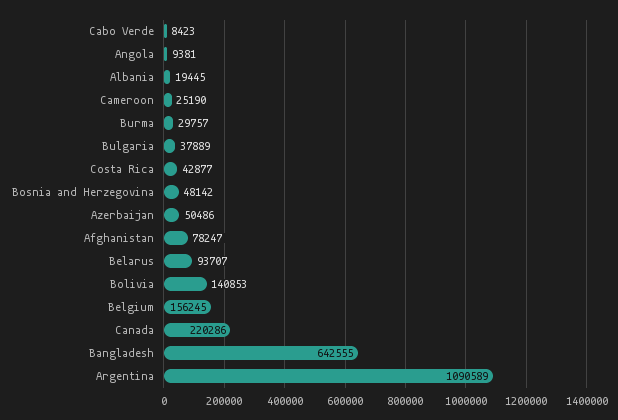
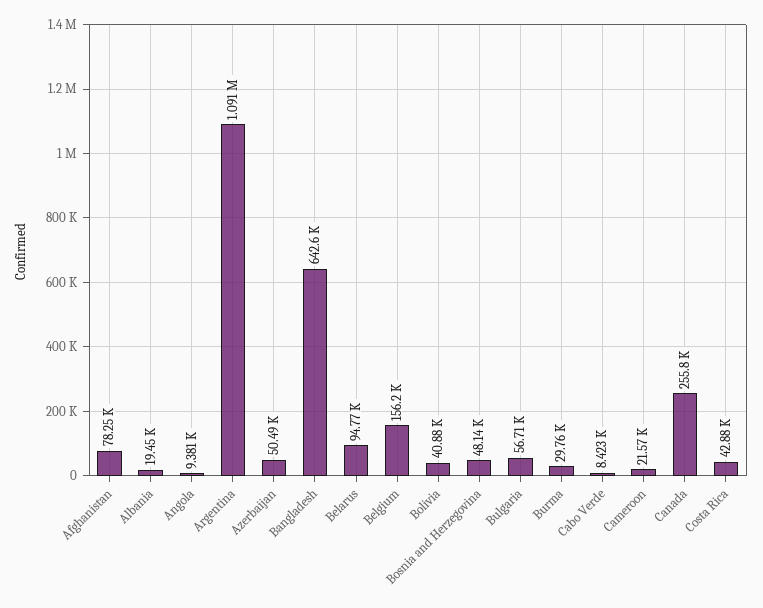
  {
    "Cabo Verde": 8423,
    "Angola": 9381,
    "Albania": 19445,
-   "Cameroon": 25190,
+   "Cameroon": 21570,
    "Burma": 29757,
-   "Bulgaria": 37889,
+   "Bulgaria": 56710,
    "Costa Rica": 42877,
    "Bosnia and Herzegovina": 48142,
    "Azerbaijan": 50486,
    "Afghanistan": 78247,
-   "Belarus": 93707,
+   "Belarus": 94770,
-   "Bolivia": 140853,
+   "Bolivia": 40880,
    "Belgium": 156245,
-   "Canada": 220286,
+   "Canada": 255800,
    "Bangladesh": 642555,
    "Argentina": 1090589
  }

